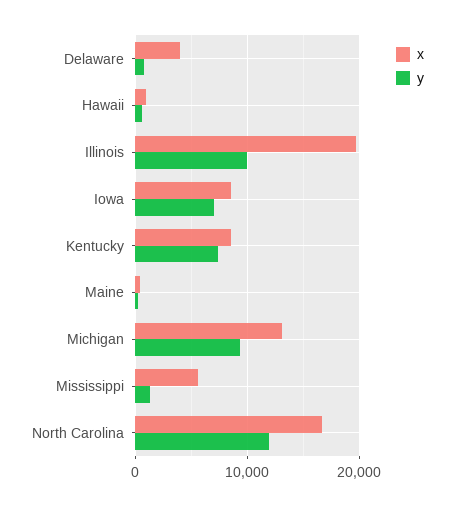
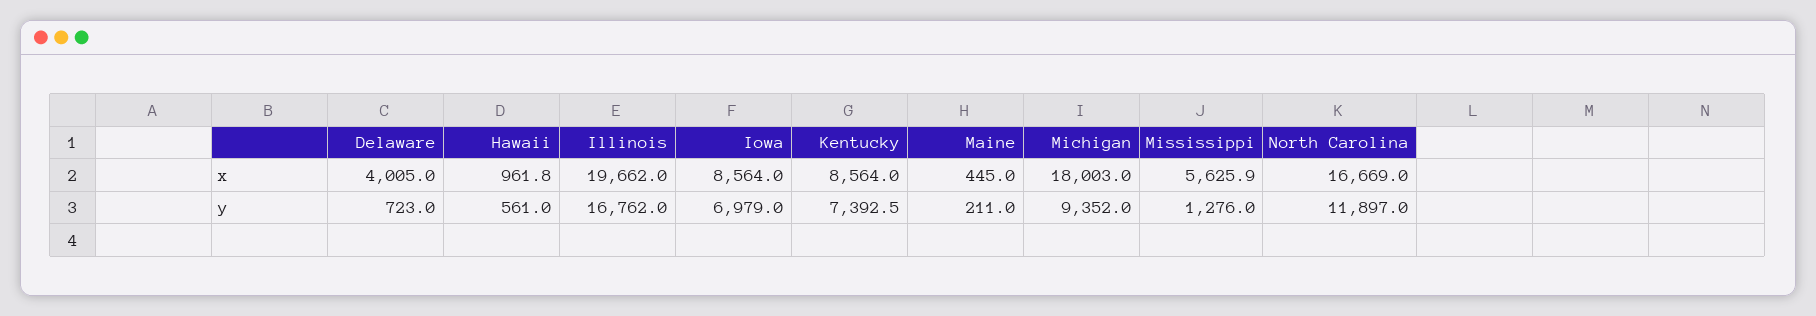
  {
    "x": {
      "Delaware": 4005,
      "Hawaii": 961.8,
      "Illinois": 19662,
      "Iowa": 8564,
      "Kentucky": 8564,
      "Maine": 445,
-     "Michigan": 13000,
+     "Michigan": 18003,
      "Mississippi": 5625.9,
      "North Carolina": 16669
    },
    "y": {
      "Delaware": 723,
      "Hawaii": 561,
-     "Illinois": 10000,
+     "Illinois": 16762,
      "Iowa": 6979,
      "Kentucky": 7392.5,
      "Maine": 211,
      "Michigan": 9352,
      "Mississippi": 1276,
      "North Carolina": 11897
    }
  }

